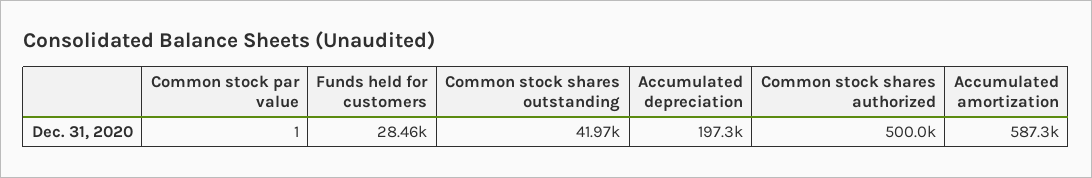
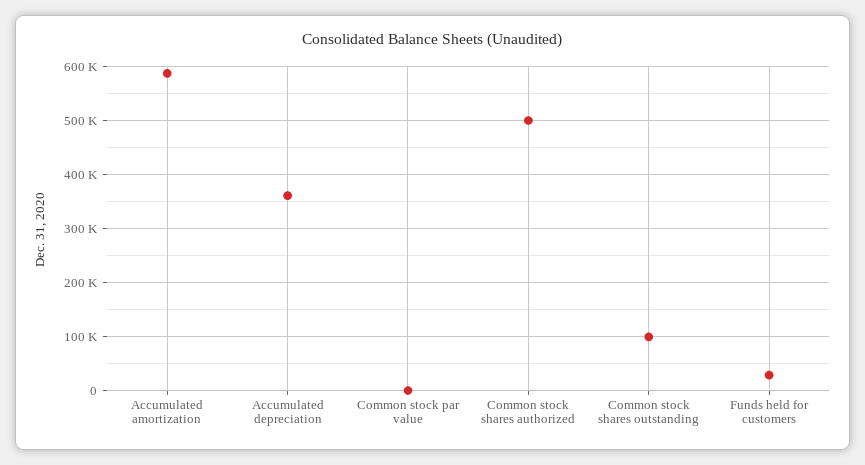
  {
    "Common stock par value": 1,
    "Funds held for customers": 28460,
-   "Common stock shares outstanding": 41970,
+   "Common stock shares outstanding": 100000,
-   "Accumulated depreciation": 197300,
+   "Accumulated depreciation": 360000,
    "Common stock shares authorized": 500000,
    "Accumulated amortization": 587300
  }

